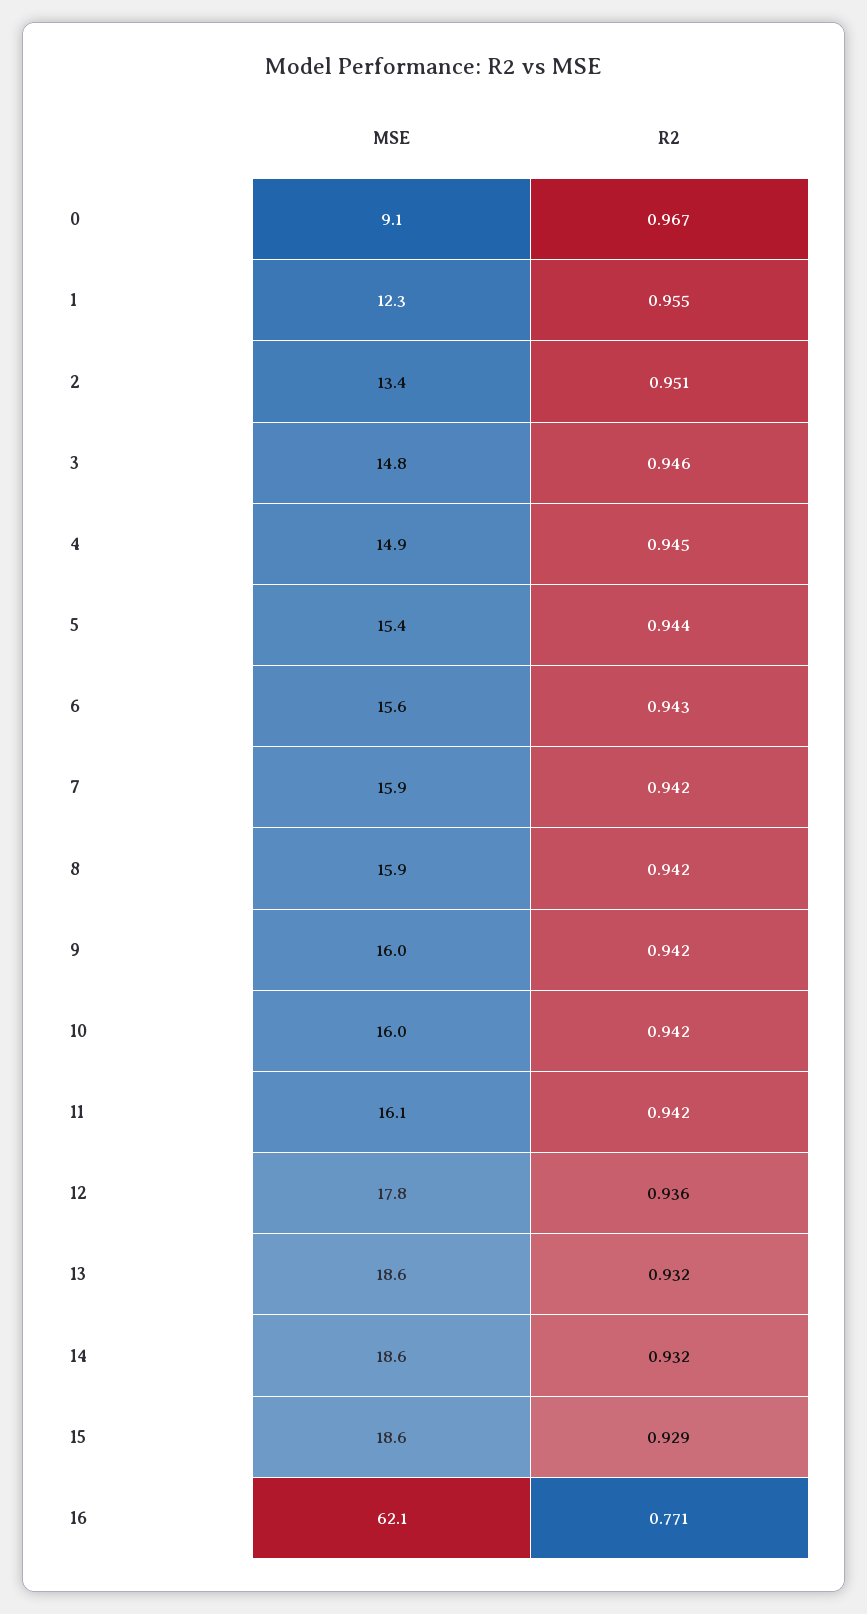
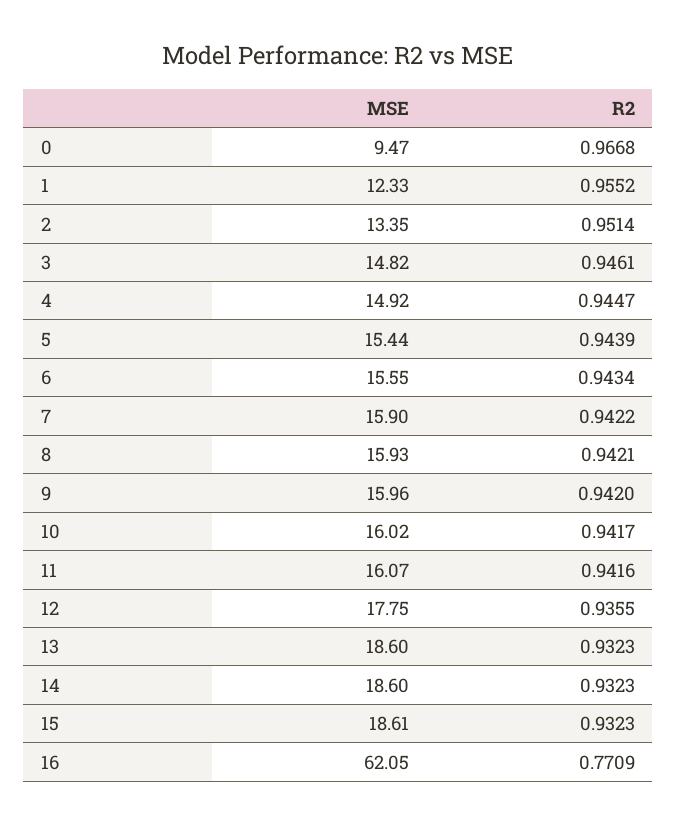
  {
    "MSE": {
-     "0": 9.1,
+     "0": 9.47,
      "1": 12.33,
      "2": 13.35,
      "3": 14.82,
      "4": 14.92,
      "5": 15.44,
      "6": 15.55,
      "7": 15.9,
      "8": 15.93,
      "9": 15.96,
      "10": 16.02,
      "11": 16.07,
      "12": 17.75,
      "13": 18.6,
      "14": 18.6,
      "15": 18.61,
      "16": 62.05
    },
    "R2": {
      "0": 0.9668,
      "1": 0.9552,
      "2": 0.9514,
      "3": 0.9461,
      "4": 0.9447,
      "5": 0.9439,
      "6": 0.9434,
      "7": 0.9422,
      "8": 0.9421,
      "9": 0.942,
      "10": 0.9417,
      "11": 0.9416,
      "12": 0.9355,
      "13": 0.9323,
      "14": 0.9323,
-     "15": 0.929,
+     "15": 0.9323,
      "16": 0.7709
    }
  }

